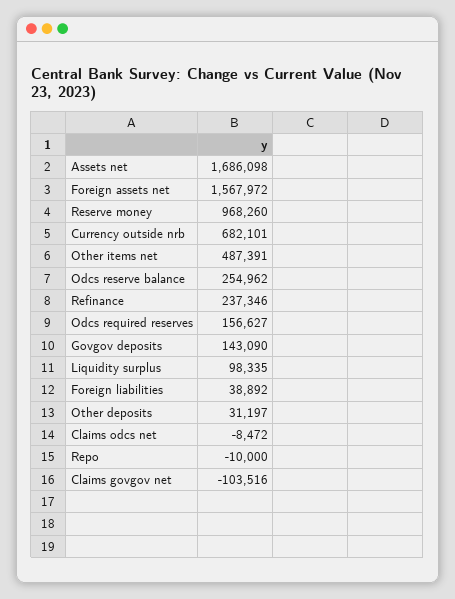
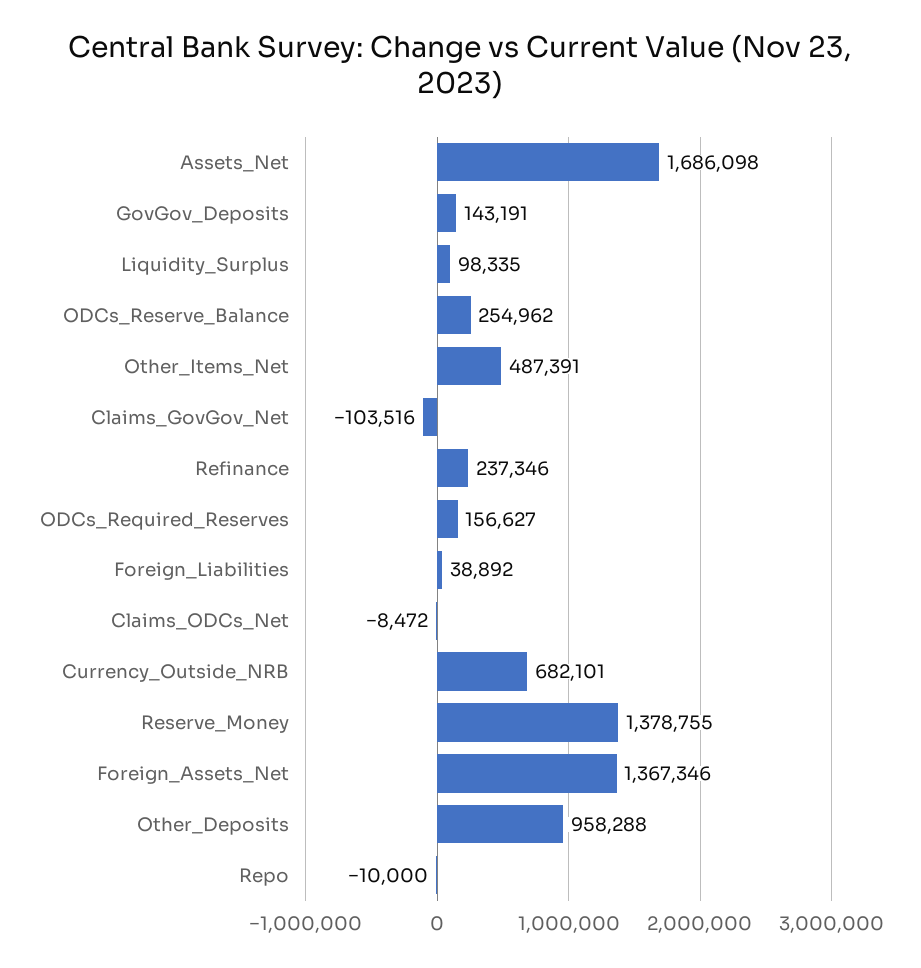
  {
    "Assets net": 1686098,
-   "Foreign assets net": 1567972,
+   "Foreign assets net": 1367346,
-   "Reserve money": 968260,
+   "Reserve money": 1378755,
    "Currency outside nrb": 682101,
    "Other items net": 487391,
    "Odcs reserve balance": 254962,
    "Refinance": 237346,
    "Odcs required reserves": 156627,
-   "Govgov deposits": 143090,
+   "Govgov deposits": 143191,
    "Liquidity surplus": 98335,
    "Foreign liabilities": 38892,
-   "Other deposits": 31197,
+   "Other deposits": 958288,
    "Claims odcs net": -8472,
    "Repo": -10000,
    "Claims govgov net": -103516
  }

